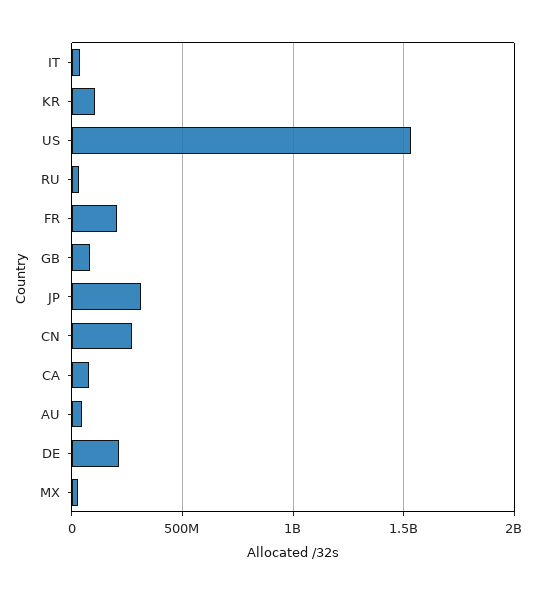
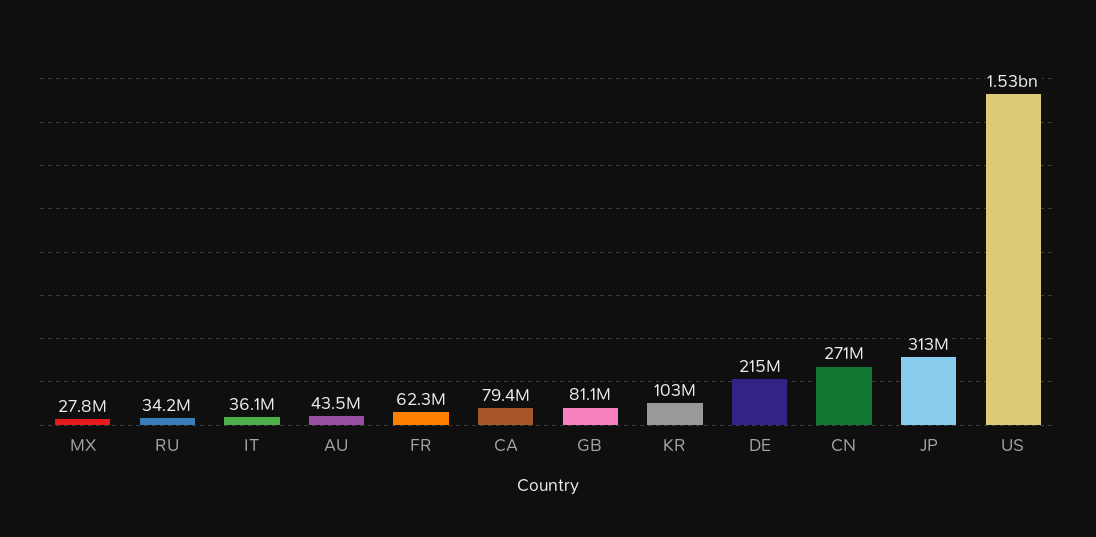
  {
    "IT": 36100000,
    "KR": 103000000,
    "US": 1530000000,
    "RU": 34200000,
-   "FR": 200000000,
+   "FR": 62300000,
    "GB": 81100000,
    "JP": 313000000,
    "CN": 271000000,
    "CA": 79400000,
    "AU": 43500000,
    "DE": 215000000,
    "MX": 27800000
  }

